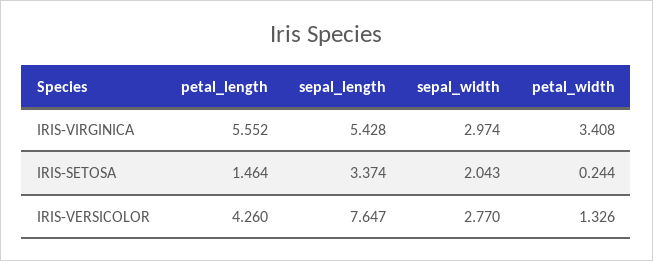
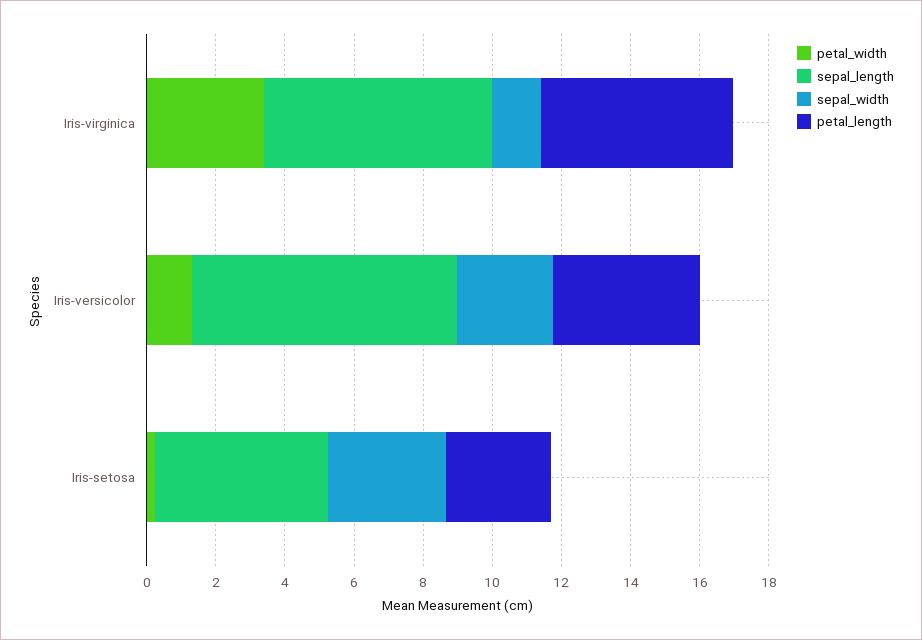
  {
    "petal_length": {
      "IRIS-VIRGINICA": 5.552,
-     "IRIS-SETOSA": 1.464,
+     "IRIS-SETOSA": 3,
      "IRIS-VERSICOLOR": 4.26
    },
    "sepal_length": {
-     "IRIS-VIRGINICA": 5.428,
+     "IRIS-VIRGINICA": 6.5,
-     "IRIS-SETOSA": 3.374,
+     "IRIS-SETOSA": 5,
      "IRIS-VERSICOLOR": 7.647
    },
    "sepal_width": {
-     "IRIS-VIRGINICA": 2.974,
+     "IRIS-VIRGINICA": 1.5,
-     "IRIS-SETOSA": 2.043,
+     "IRIS-SETOSA": 3.5,
      "IRIS-VERSICOLOR": 2.77
    },
    "petal_width": {
      "IRIS-VIRGINICA": 3.408,
      "IRIS-SETOSA": 0.244,
      "IRIS-VERSICOLOR": 1.326
    }
  }

